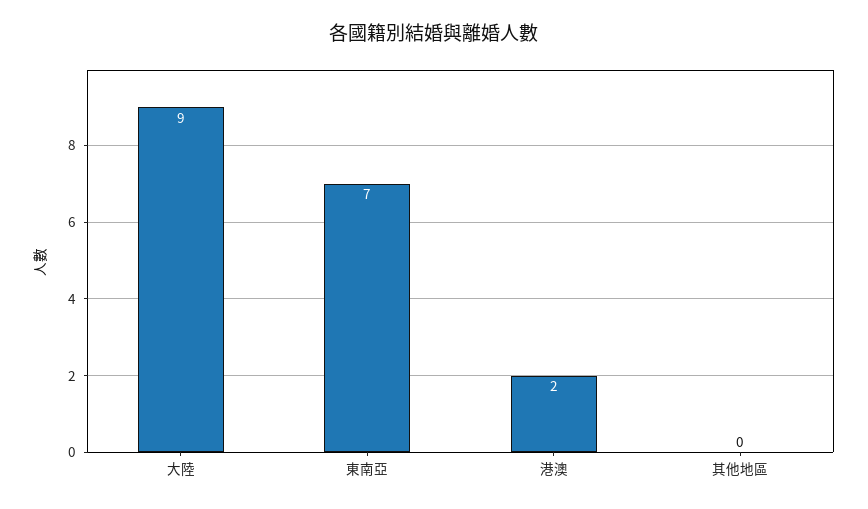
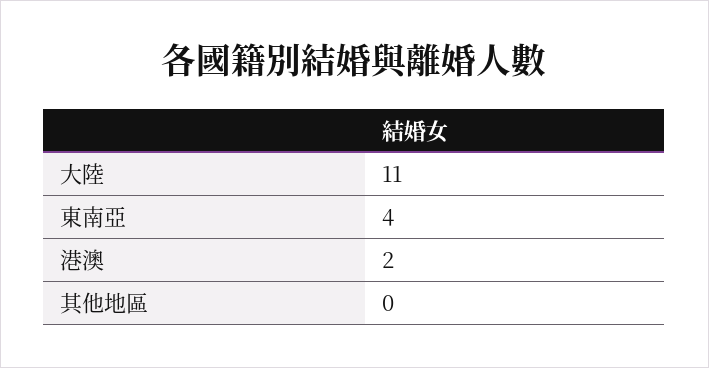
  {
-   "大陸": 9,
+   "大陸": 11,
-   "東南亞": 7,
+   "東南亞": 4,
    "港澳": 2,
    "其他地區": 0
  }

